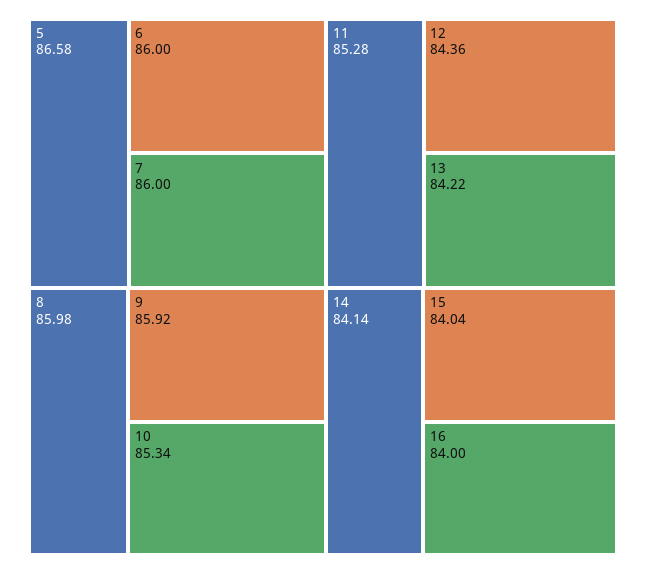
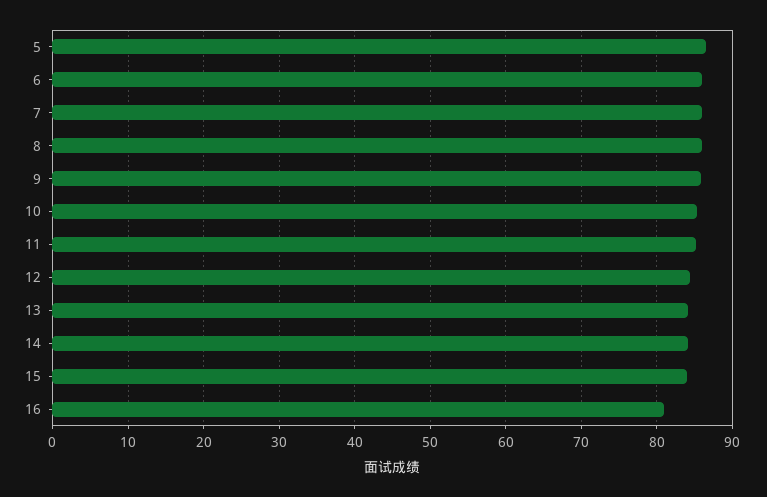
  {
    "5": 86.58,
    "6": 86,
    "7": 86,
    "8": 85.98,
    "9": 85.92,
    "10": 85.34,
    "11": 85.28,
    "12": 84.36,
    "13": 84.22,
    "14": 84.14,
    "15": 84.04,
-   "16": 84
+   "16": 81
  }

